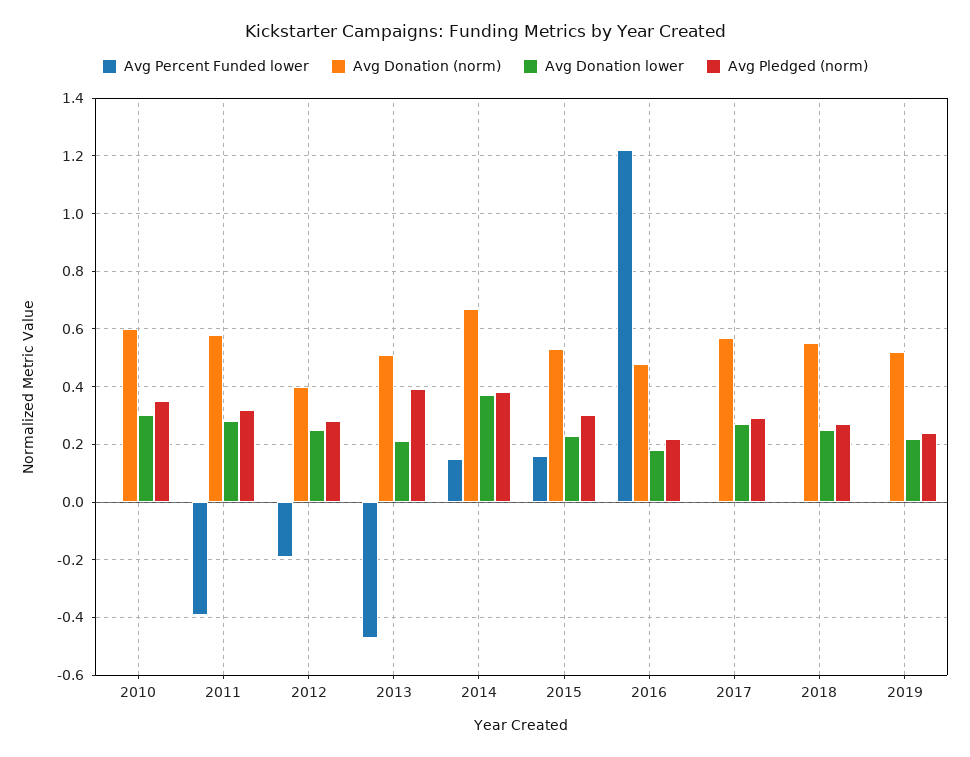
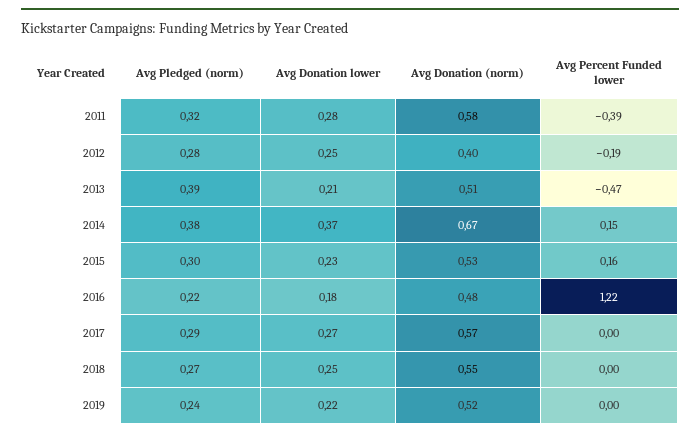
  {
    "Avg Percent Funded lower": {
-     "2010": 0,
      "2011": -0.39,
      "2012": -0.19,
      "2013": -0.47,
      "2014": 0.15,
      "2015": 0.16,
      "2016": 1.22,
      "2017": 0,
      "2018": 0,
      "2019": 0
    },
    "Avg Donation (norm)": {
-     "2010": 0.6,
      "2011": 0.58,
      "2012": 0.4,
      "2013": 0.51,
      "2014": 0.67,
      "2015": 0.53,
      "2016": 0.48,
      "2017": 0.57,
      "2018": 0.55,
      "2019": 0.52
    },
    "Avg Donation lower": {
-     "2010": 0.3,
      "2011": 0.28,
      "2012": 0.25,
      "2013": 0.21,
      "2014": 0.37,
      "2015": 0.23,
      "2016": 0.18,
      "2017": 0.27,
      "2018": 0.25,
      "2019": 0.22
    },
    "Avg Pledged (norm)": {
-     "2010": 0.35,
      "2011": 0.32,
      "2012": 0.28,
      "2013": 0.39,
      "2014": 0.38,
      "2015": 0.3,
      "2016": 0.22,
      "2017": 0.29,
      "2018": 0.27,
      "2019": 0.24
    }
  }

